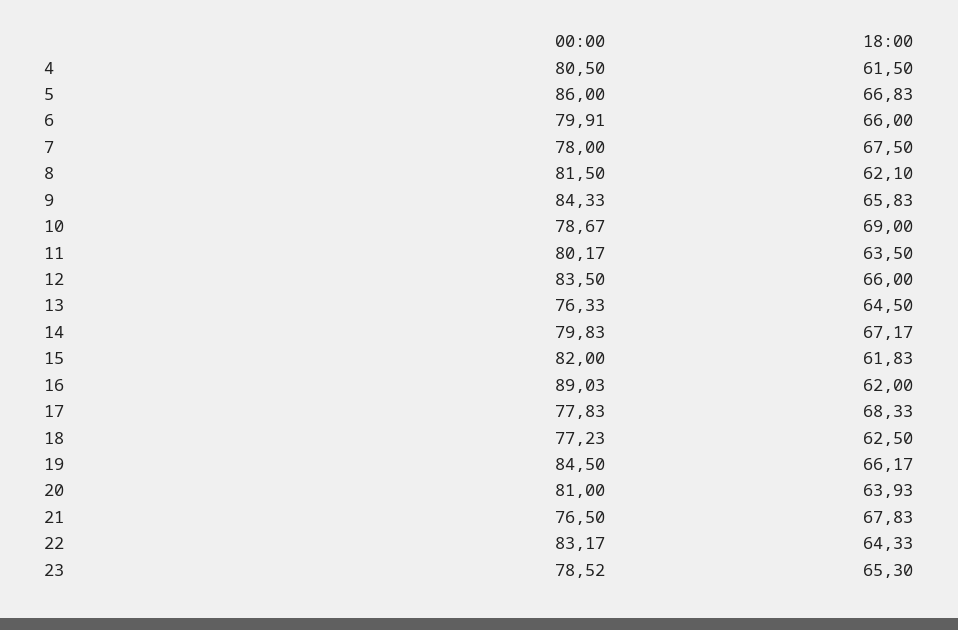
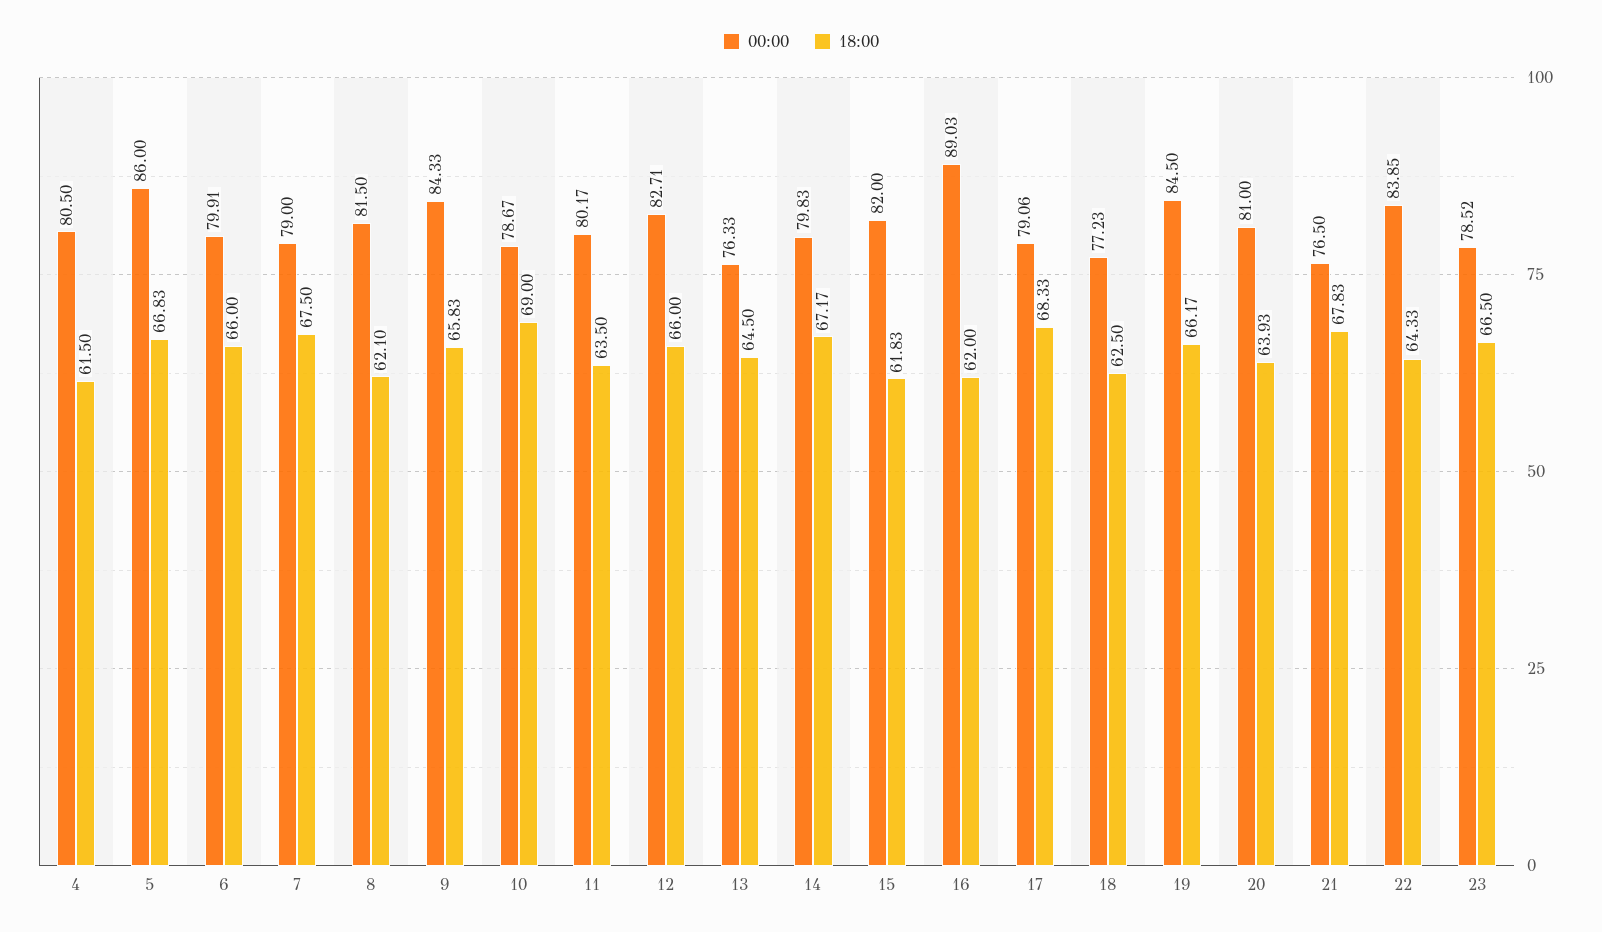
  {
    "00:00": {
      "4": 80.5,
      "5": 86,
      "6": 79.91,
-     "7": 78,
+     "7": 79,
      "8": 81.5,
      "9": 84.33,
      "10": 78.67,
      "11": 80.17,
-     "12": 83.5,
+     "12": 82.71,
      "13": 76.33,
      "14": 79.83,
      "15": 82,
      "16": 89.03,
-     "17": 77.83,
+     "17": 79.06,
      "18": 77.23,
      "19": 84.5,
      "20": 81,
      "21": 76.5,
-     "22": 83.17,
+     "22": 83.85,
      "23": 78.52
    },
    "18:00": {
      "4": 61.5,
      "5": 66.83,
      "6": 66,
      "7": 67.5,
      "8": 62.1,
      "9": 65.83,
      "10": 69,
      "11": 63.5,
      "12": 66,
      "13": 64.5,
      "14": 67.17,
      "15": 61.83,
      "16": 62,
      "17": 68.33,
      "18": 62.5,
      "19": 66.17,
      "20": 63.93,
      "21": 67.83,
      "22": 64.33,
-     "23": 65.3
+     "23": 66.5
    }
  }

